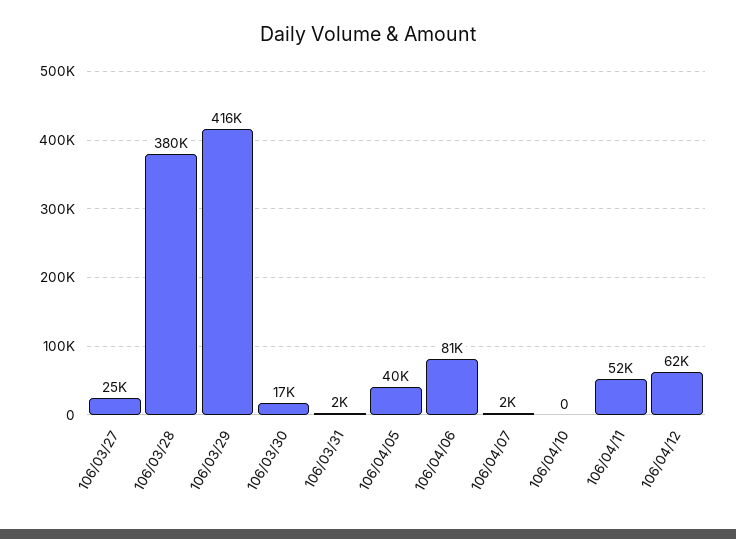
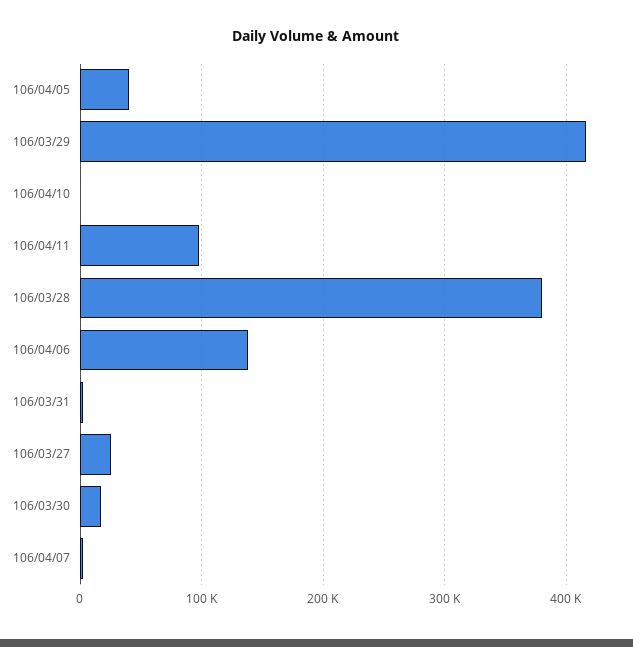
  {
    "106/03/27": 25000,
    "106/03/28": 380000,
    "106/03/29": 416000,
    "106/03/30": 17000,
    "106/03/31": 2000,
    "106/04/05": 40000,
-   "106/04/06": 81000,
+   "106/04/06": 140000,
    "106/04/07": 2000,
    "106/04/10": 0,
-   "106/04/11": 52000,
+   "106/04/11": 100000
-   "106/04/12": 62000
  }

